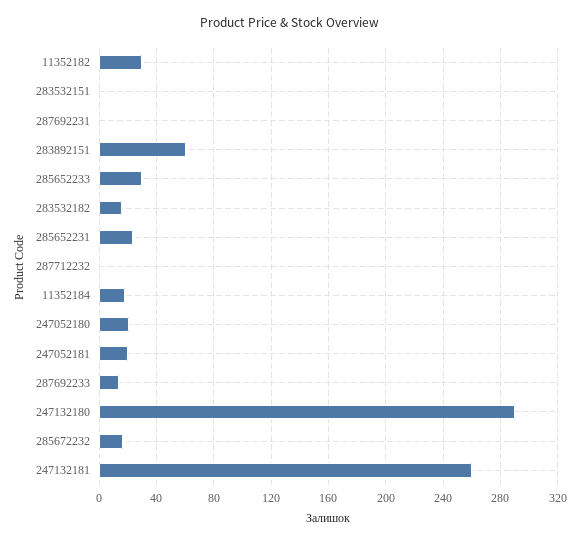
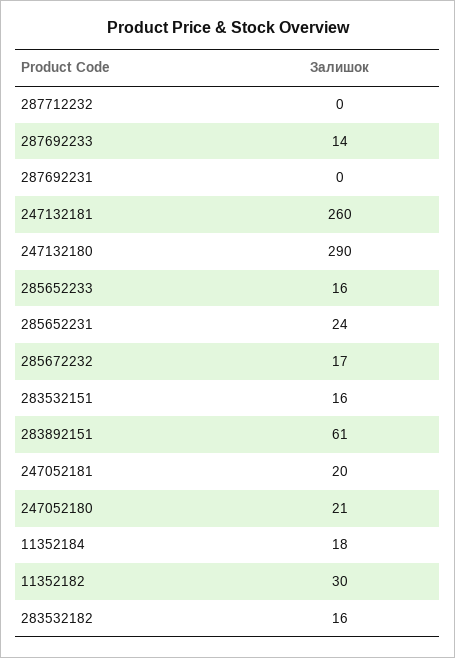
  {
    "11352182": 30,
-   "283532151": 0,
+   "283532151": 16,
    "287692231": 0,
    "283892151": 61,
-   "285652233": 30,
+   "285652233": 16,
    "283532182": 16,
    "285652231": 24,
    "287712232": 0,
    "11352184": 18,
    "247052180": 21,
    "247052181": 20,
    "287692233": 14,
    "247132180": 290,
    "285672232": 17,
    "247132181": 260
  }

